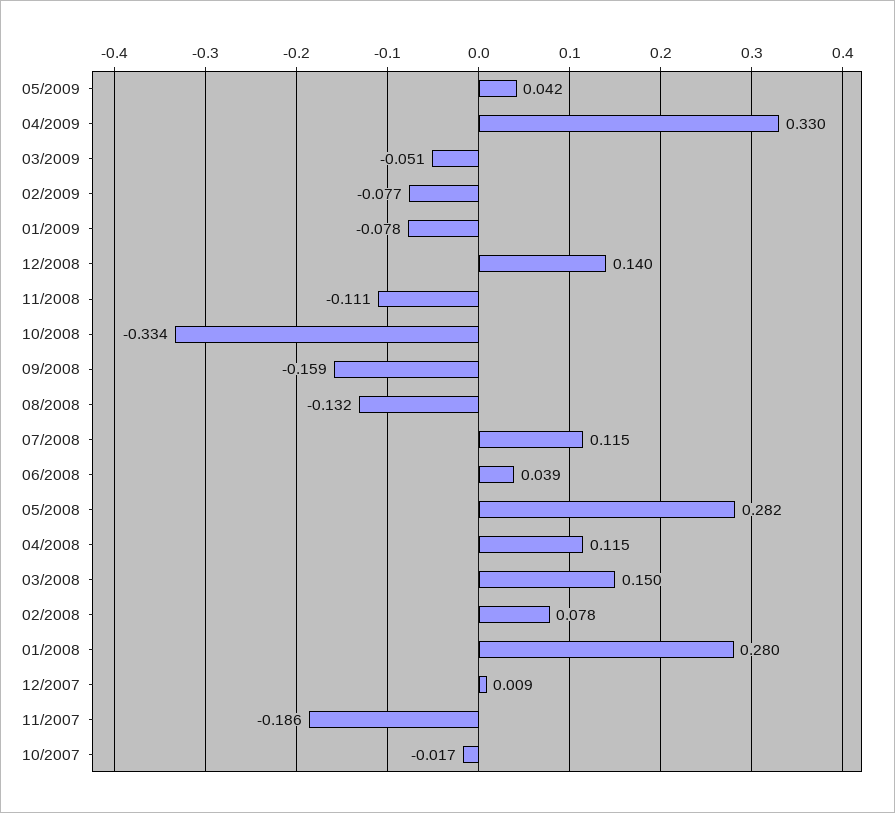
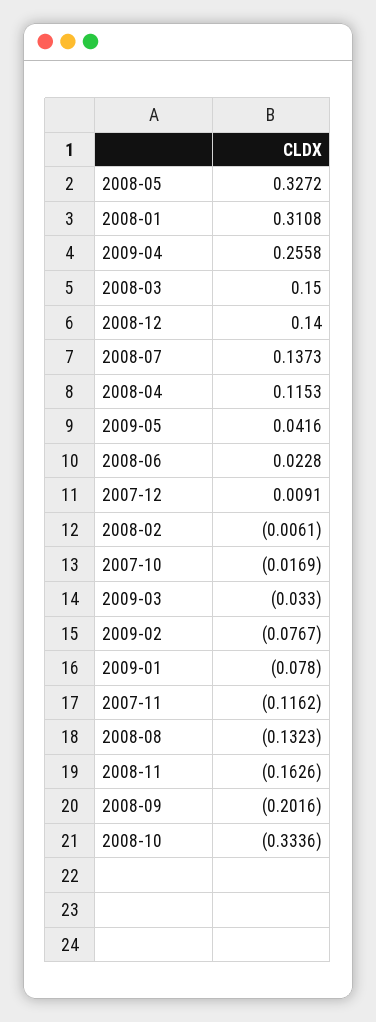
  {
    "05/2009": 0.0416,
-   "04/2009": 0.33,
+   "04/2009": 0.2558,
-   "03/2009": -0.051,
+   "03/2009": -0.033,
    "02/2009": -0.0767,
    "01/2009": -0.078,
    "12/2008": 0.14,
-   "11/2008": -0.111,
+   "11/2008": -0.1626,
    "10/2008": -0.3336,
-   "09/2008": -0.159,
+   "09/2008": -0.2016,
    "08/2008": -0.1323,
-   "07/2008": 0.115,
+   "07/2008": 0.1373,
-   "06/2008": 0.039,
+   "06/2008": 0.0228,
-   "05/2008": 0.282,
+   "05/2008": 0.3272,
    "04/2008": 0.1153,
    "03/2008": 0.15,
-   "02/2008": 0.078,
+   "02/2008": -0.0061,
-   "01/2008": 0.28,
+   "01/2008": 0.3108,
    "12/2007": 0.0091,
-   "11/2007": -0.186,
+   "11/2007": -0.1162,
    "10/2007": -0.0169
  }

